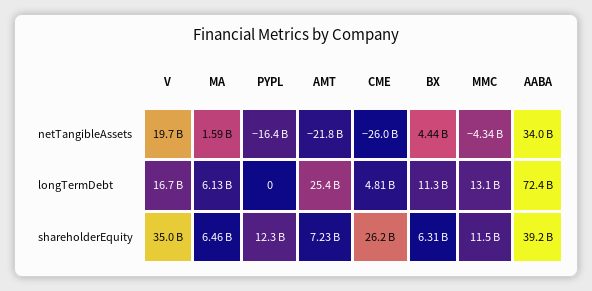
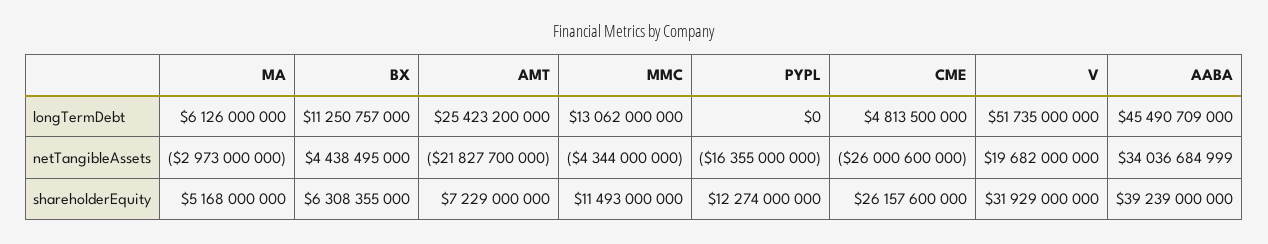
  {
    "V": {
      "netTangibleAssets": 19682000000,
-     "longTermDebt": 16700000000,
+     "longTermDebt": 51735000000,
-     "shareholderEquity": 35000000000
+     "shareholderEquity": 31929000000
    },
    "MA": {
-     "netTangibleAssets": 1590000000,
+     "netTangibleAssets": -2973000000,
      "longTermDebt": 6126000000,
-     "shareholderEquity": 6460000000
+     "shareholderEquity": 5168000000
    },
    "PYPL": {
      "netTangibleAssets": -16355000000,
      "longTermDebt": 0,
      "shareholderEquity": 12274000000
    },
    "AMT": {
      "netTangibleAssets": -21827700000,
      "longTermDebt": 25423200000,
      "shareholderEquity": 7229000000
    },
    "CME": {
      "netTangibleAssets": -26000600000,
      "longTermDebt": 4813500000,
      "shareholderEquity": 26157600000
    },
    "BX": {
      "netTangibleAssets": 4438495000,
      "longTermDebt": 11250757000,
      "shareholderEquity": 6308355000
    },
    "MMC": {
      "netTangibleAssets": -4344000000,
      "longTermDebt": 13062000000,
      "shareholderEquity": 11493000000
    },
    "AABA": {
      "netTangibleAssets": 34036684999,
-     "longTermDebt": 72400000000,
+     "longTermDebt": 45490709000,
      "shareholderEquity": 39239000000
    }
  }

